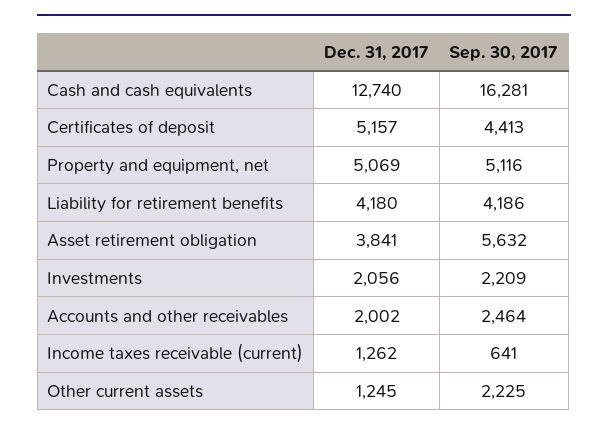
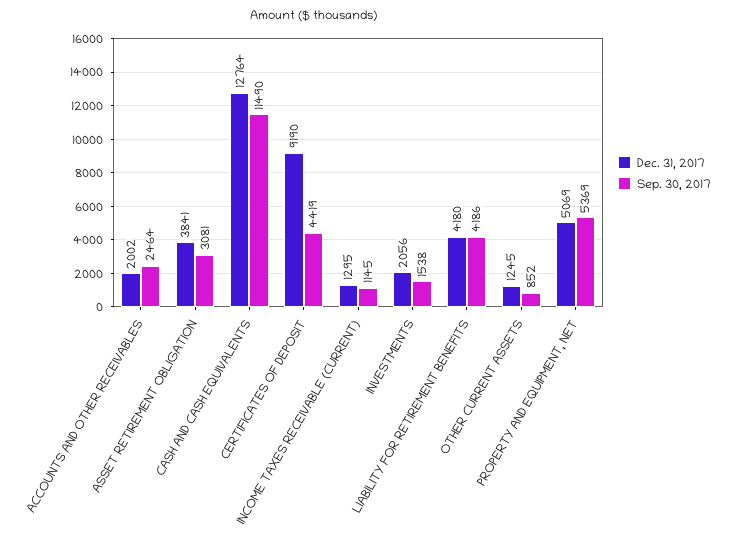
  {
    "Dec. 31, 2017": {
-     "Cash and cash equivalents": 12740,
+     "Cash and cash equivalents": 12764,
-     "Certificates of deposit": 5157,
+     "Certificates of deposit": 9190,
      "Property and equipment, net": 5069,
      "Liability for retirement benefits": 4180,
      "Asset retirement obligation": 3841,
      "Investments": 2056,
      "Accounts and other receivables": 2002,
-     "Income taxes receivable (current)": 1262,
+     "Income taxes receivable (current)": 1295,
      "Other current assets": 1245
    },
    "Sep. 30, 2017": {
-     "Cash and cash equivalents": 16281,
+     "Cash and cash equivalents": 11490,
-     "Certificates of deposit": 4413,
+     "Certificates of deposit": 4419,
-     "Property and equipment, net": 5116,
+     "Property and equipment, net": 5369,
      "Liability for retirement benefits": 4186,
-     "Asset retirement obligation": 5632,
+     "Asset retirement obligation": 3081,
-     "Investments": 2209,
+     "Investments": 1538,
      "Accounts and other receivables": 2464,
-     "Income taxes receivable (current)": 641,
+     "Income taxes receivable (current)": 1145,
-     "Other current assets": 2225
+     "Other current assets": 852
    }
  }

